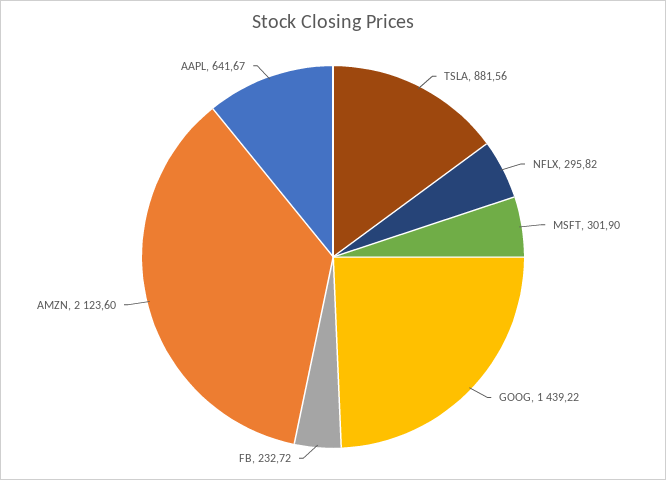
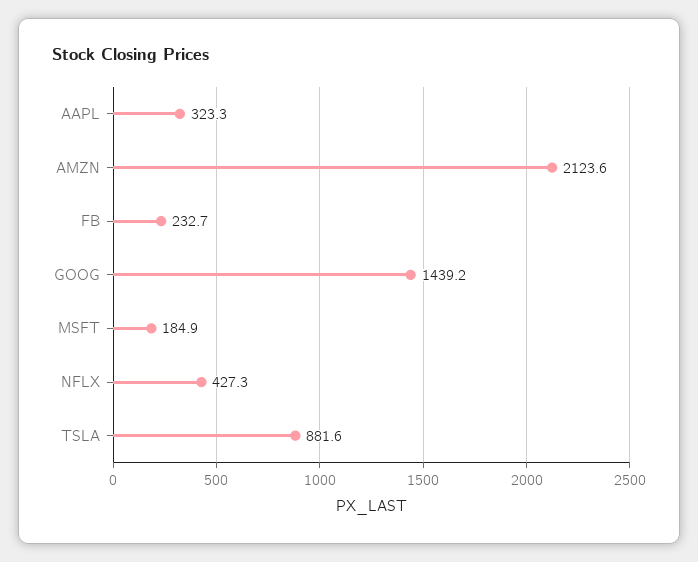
  {
    "TSLA": 881.56,
-   "NFLX": 295.82,
+   "NFLX": 427.3,
-   "MSFT": 301.9,
+   "MSFT": 184.9,
    "GOOG": 1439.22,
    "FB": 232.72,
    "AMZN": 2123.6,
-   "AAPL": 641.67
+   "AAPL": 323.3
  }

